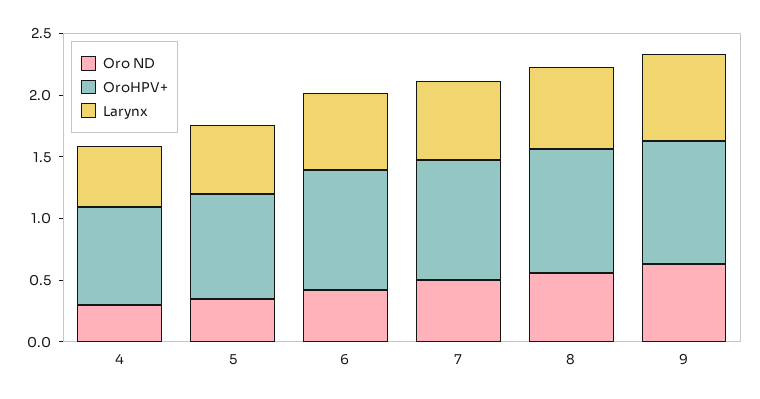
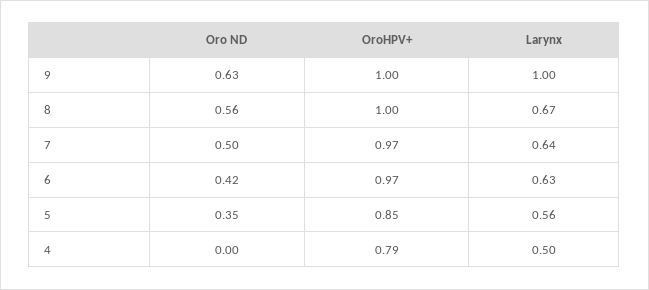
  {
    "Oro ND": {
-     "4": 0.3,
+     "4": 0,
      "5": 0.35,
      "6": 0.42,
      "7": 0.5,
      "8": 0.56,
      "9": 0.63
    },
    "OroHPV+": {
      "4": 0.79,
      "5": 0.85,
      "6": 0.97,
      "7": 0.97,
      "8": 1,
      "9": 1
    },
    "Larynx": {
      "4": 0.5,
      "5": 0.56,
      "6": 0.63,
      "7": 0.64,
      "8": 0.67,
-     "9": 0.7
+     "9": 1
    }
  }

